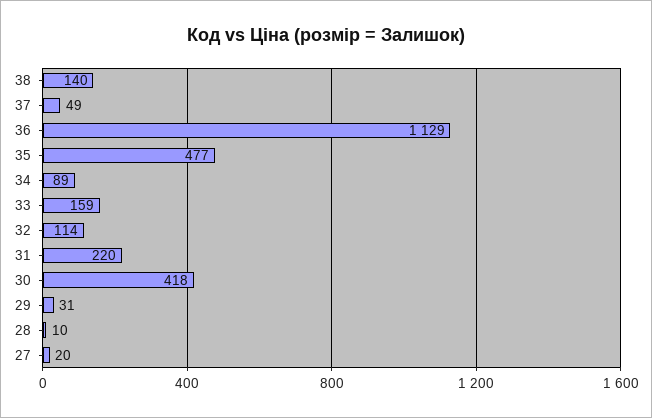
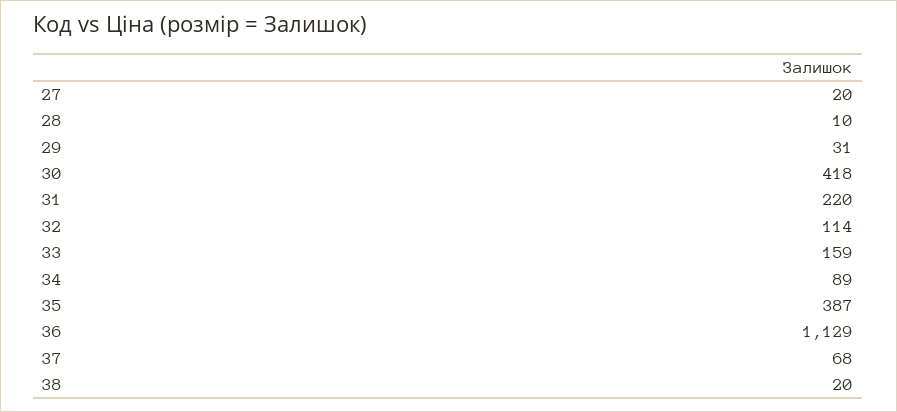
  {
-   "38": 140,
+   "38": 20,
-   "37": 49,
+   "37": 68,
    "36": 1129,
-   "35": 477,
+   "35": 387,
    "34": 89,
    "33": 159,
    "32": 114,
    "31": 220,
    "30": 418,
    "29": 31,
    "28": 10,
    "27": 20
  }

